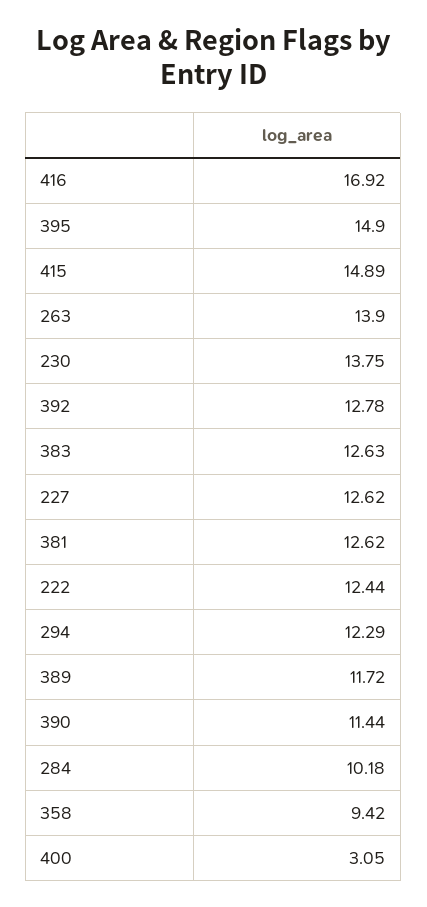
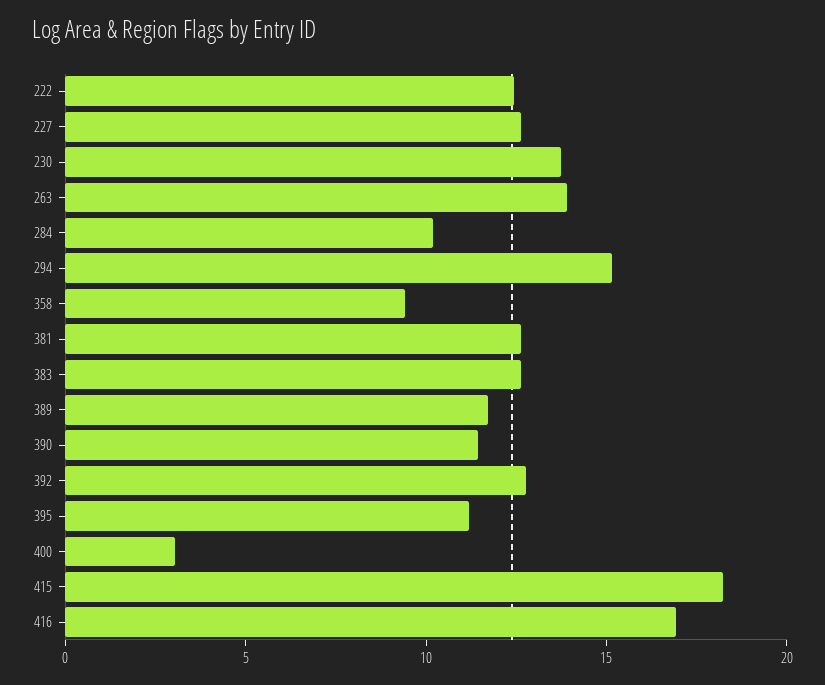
  {
    "416": 16.92,
-   "395": 14.9,
+   "395": 11,
-   "415": 14.89,
+   "415": 18,
    "263": 13.9,
    "230": 13.75,
    "392": 12.78,
    "383": 12.63,
    "227": 12.62,
    "381": 12.62,
    "222": 12.44,
-   "294": 12.29,
+   "294": 15,
    "389": 11.72,
    "390": 11.44,
    "284": 10.18,
    "358": 9.42,
    "400": 3.05
  }

